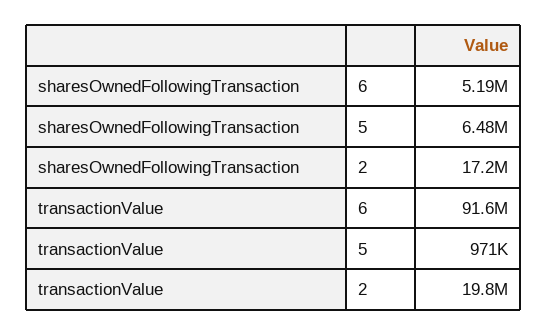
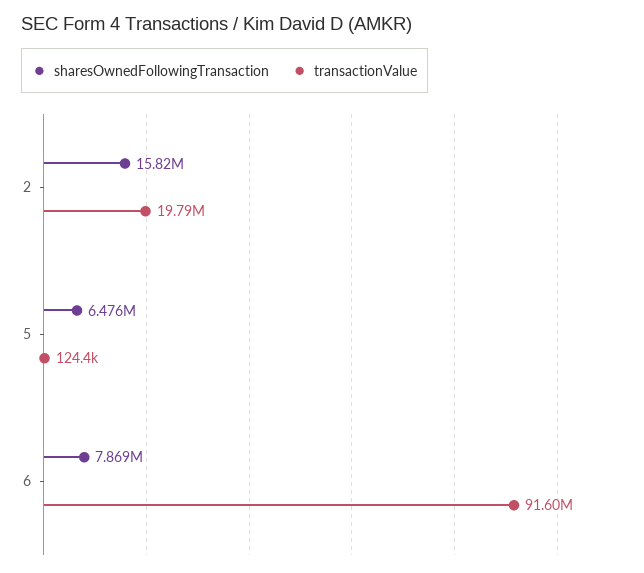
  {
    "sharesOwnedFollowingTransaction": {
-     "6": 5190000,
+     "6": 7869000,
      "5": 6476000,
-     "2": 17200000
+     "2": 15820000
    },
    "transactionValue": {
      "6": 91600000,
-     "5": 971000,
+     "5": 124400,
      "2": 19790000
    }
  }

